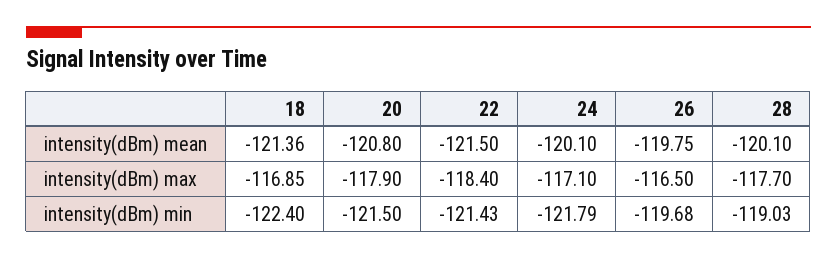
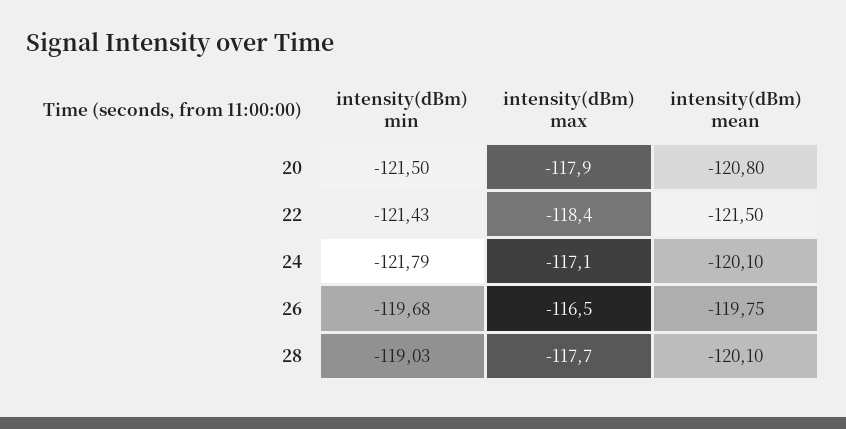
  {
-   "18": {
-     "intensity(dBm) mean": -121.36,
-     "intensity(dBm) max": -116.85,
-     "intensity(dBm) min": -122.4
-   },
    "20": {
      "intensity(dBm) mean": -120.8,
      "intensity(dBm) max": -117.9,
      "intensity(dBm) min": -121.5
    },
    "22": {
      "intensity(dBm) mean": -121.5,
      "intensity(dBm) max": -118.4,
      "intensity(dBm) min": -121.43
    },
    "24": {
      "intensity(dBm) mean": -120.1,
      "intensity(dBm) max": -117.1,
      "intensity(dBm) min": -121.79
    },
    "26": {
      "intensity(dBm) mean": -119.75,
      "intensity(dBm) max": -116.5,
      "intensity(dBm) min": -119.68
    },
    "28": {
      "intensity(dBm) mean": -120.1,
      "intensity(dBm) max": -117.7,
      "intensity(dBm) min": -119.03
    }
  }

